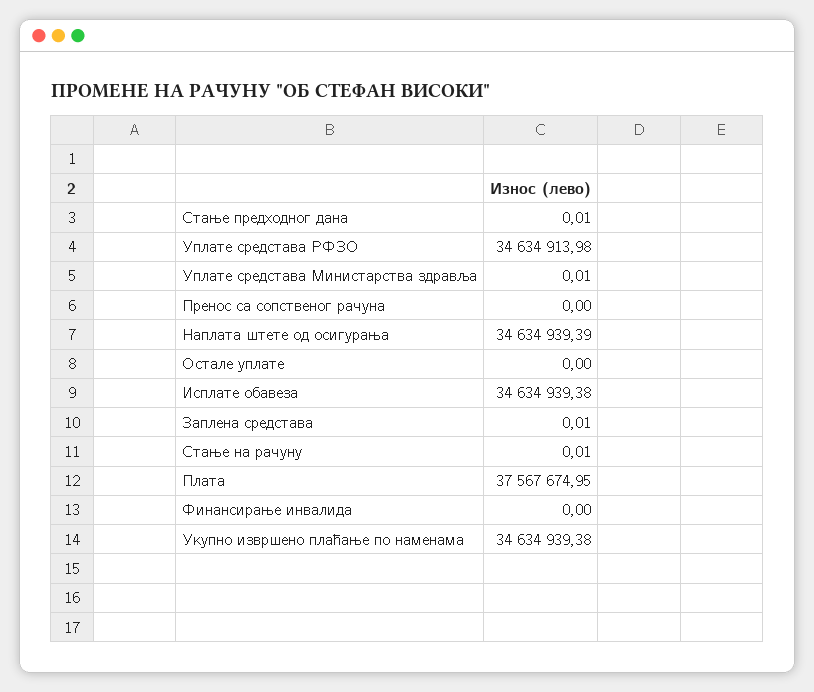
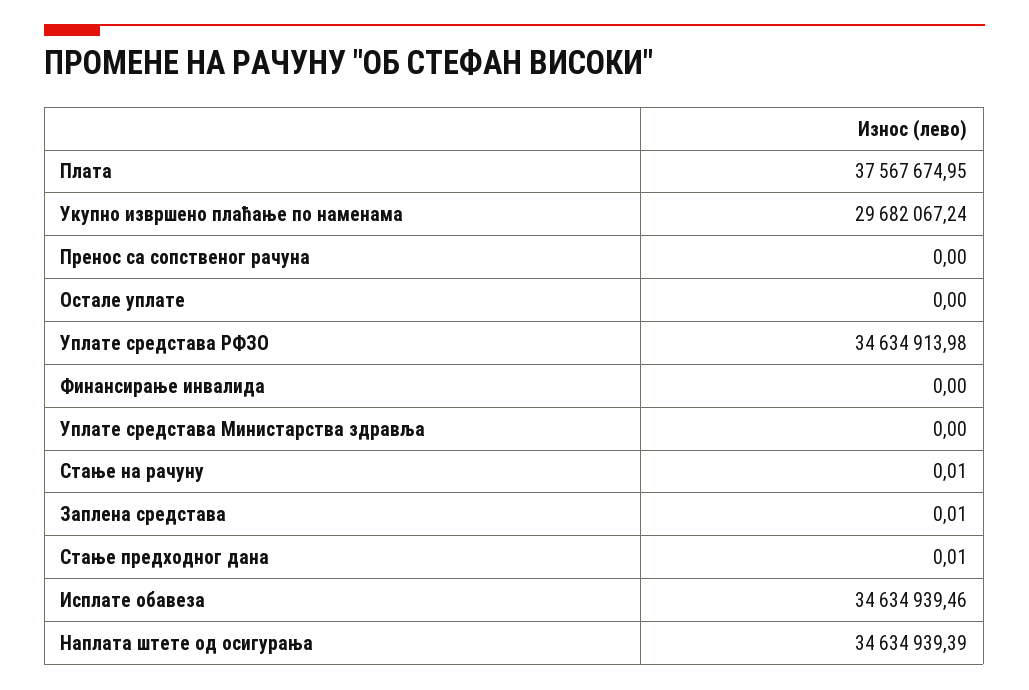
  {
    "Стање предходног дана": 0.01,
    "Уплате средстава РФЗО": 34634913.98,
-   "Уплате средстава Министарства здравља": 0.01,
+   "Уплате средстава Министарства здравља": 0,
    "Пренос са сопственог рачуна": 0,
    "Наплата штете од осигурања": 34634939.39,
    "Остале уплате": 0,
-   "Исплате обавеза": 34634939.38,
+   "Исплате обавеза": 34634939.46,
    "Заплена средстава": 0.01,
    "Стање на рачуну": 0.01,
    "Плата": 37567674.95,
    "Финансирање инвалида": 0,
-   "Укупно извршено плаћање по наменама": 34634939.38
+   "Укупно извршено плаћање по наменама": 29682067.24
  }

